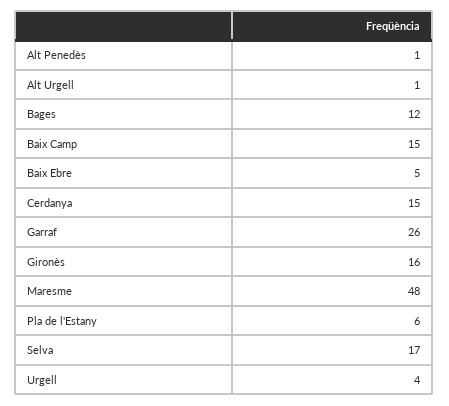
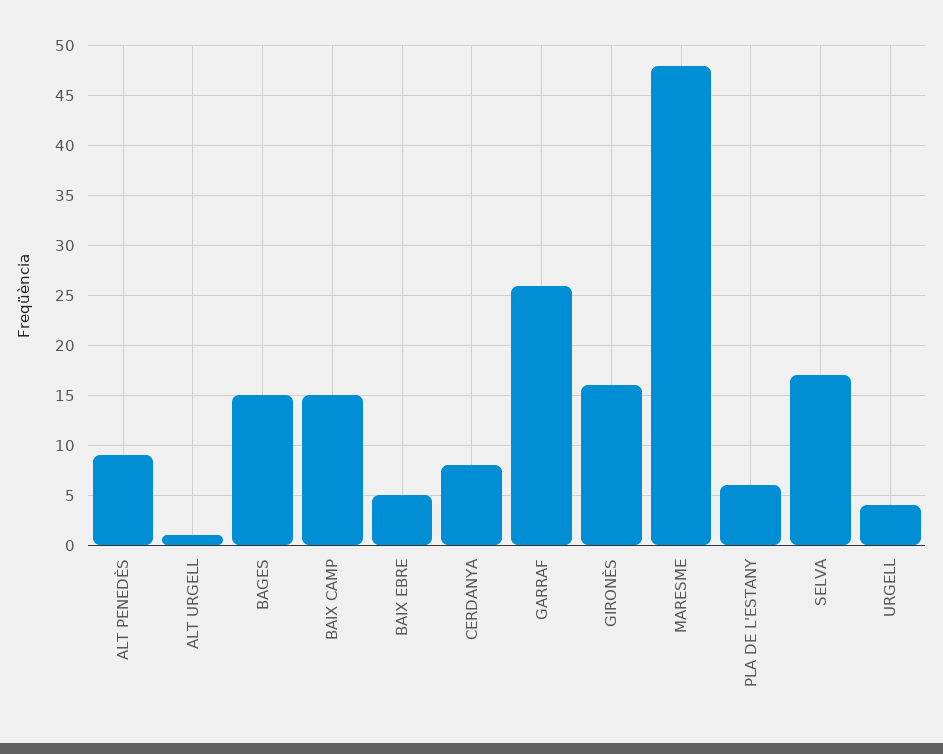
  {
-   "Alt Penedès": 1,
+   "Alt Penedès": 9,
    "Alt Urgell": 1,
-   "Bages": 12,
+   "Bages": 15,
    "Baix Camp": 15,
    "Baix Ebre": 5,
-   "Cerdanya": 15,
+   "Cerdanya": 8,
    "Garraf": 26,
    "Gironès": 16,
    "Maresme": 48,
    "Pla de l'Estany": 6,
    "Selva": 17,
    "Urgell": 4
  }

